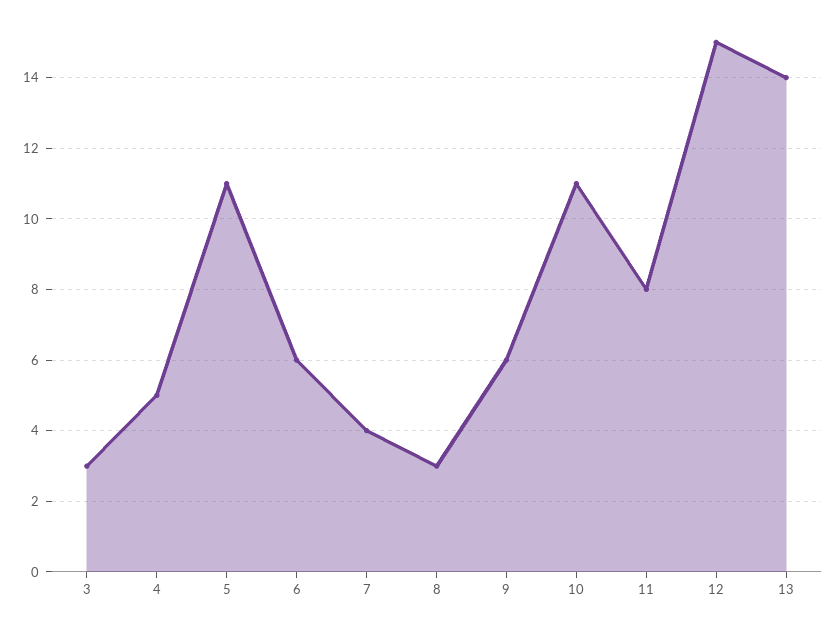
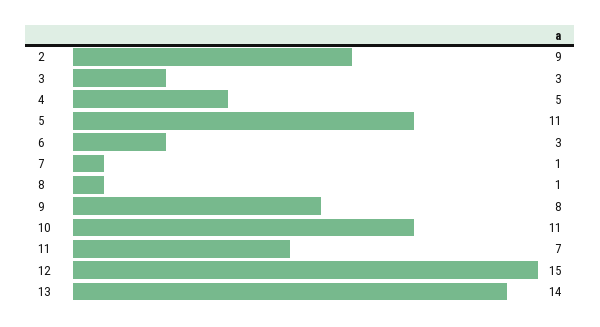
  {
    "3": 3,
    "4": 5,
    "5": 11,
-   "6": 6,
+   "6": 3,
-   "7": 4,
+   "7": 1,
-   "8": 3,
+   "8": 1,
-   "9": 6,
+   "9": 8,
    "10": 11,
-   "11": 8,
+   "11": 7,
    "12": 15,
-   "13": 14
+   "13": 14,
+   "2": 9
  }

